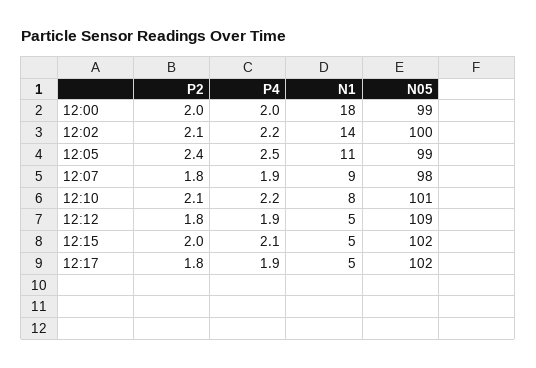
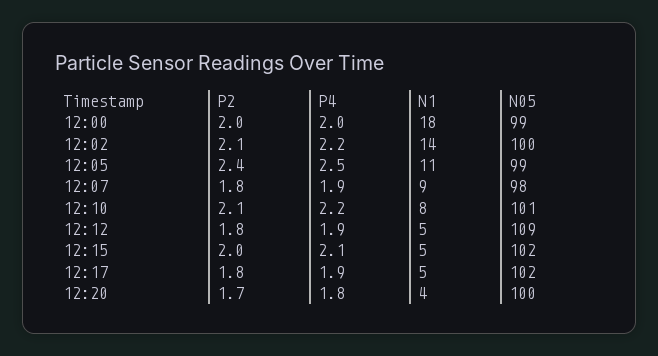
  {
    "P2": {
      "12:00": 2,
      "12:02": 2.1,
      "12:05": 2.4,
      "12:07": 1.8,
      "12:10": 2.1,
      "12:12": 1.8,
      "12:15": 2,
-     "12:17": 1.8
+     "12:17": 1.8,
+     "12:20": 1.7
    },
    "P4": {
      "12:00": 2,
      "12:02": 2.2,
      "12:05": 2.5,
      "12:07": 1.9,
      "12:10": 2.2,
      "12:12": 1.9,
      "12:15": 2.1,
-     "12:17": 1.9
+     "12:17": 1.9,
+     "12:20": 1.8
    },
    "N1": {
      "12:00": 18,
      "12:02": 14,
      "12:05": 11,
      "12:07": 9,
      "12:10": 8,
      "12:12": 5,
      "12:15": 5,
-     "12:17": 5
+     "12:17": 5,
+     "12:20": 4
    },
    "N05": {
      "12:00": 99,
      "12:02": 100,
      "12:05": 99,
      "12:07": 98,
      "12:10": 101,
      "12:12": 109,
      "12:15": 102,
-     "12:17": 102
+     "12:17": 102,
+     "12:20": 100
    }
  }

